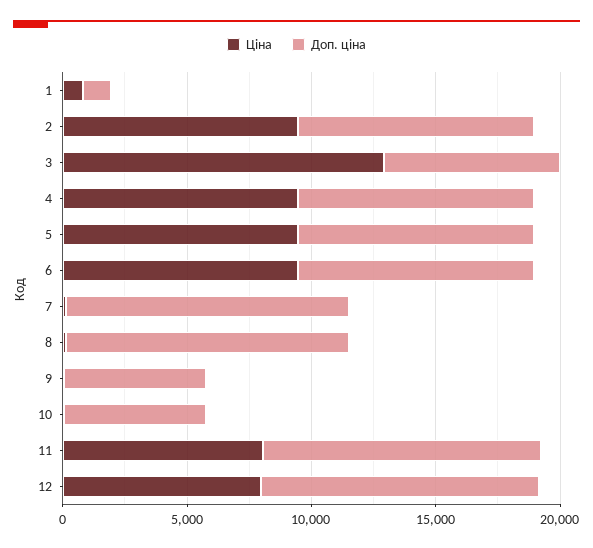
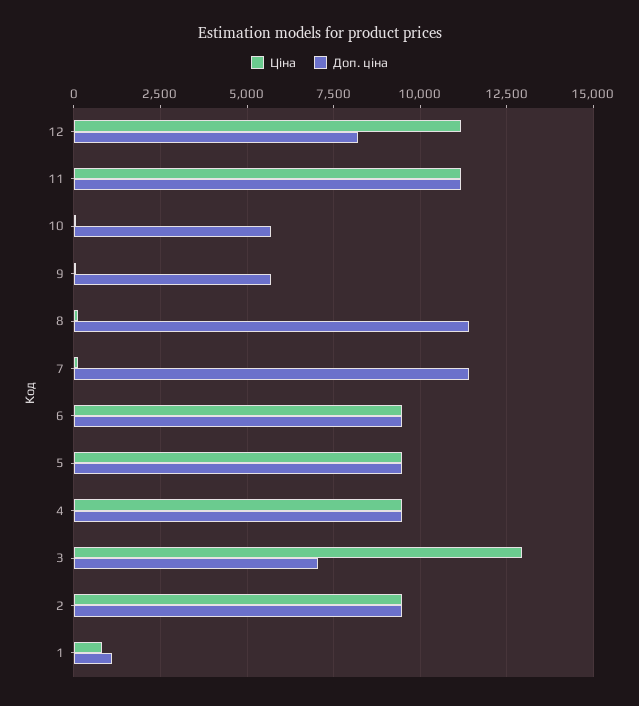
  {
    "Ціна": {
      "1": 750,
      "2": 9500,
      "3": 13000,
      "4": 9500,
      "5": 9500,
      "6": 9500,
      "7": 0,
      "8": 0,
      "9": 0,
      "10": 0,
-     "11": 8000,
+     "11": 11250,
-     "12": 8000
+     "12": 11250
    },
    "Доп. ціна": {
      "1": 1000,
      "2": 9500,
      "3": 7000,
      "4": 9500,
      "5": 9500,
      "6": 9500,
      "7": 11500,
      "8": 11500,
      "9": 5750,
      "10": 5750,
      "11": 11250,
-     "12": 11000
+     "12": 8250
    }
  }

